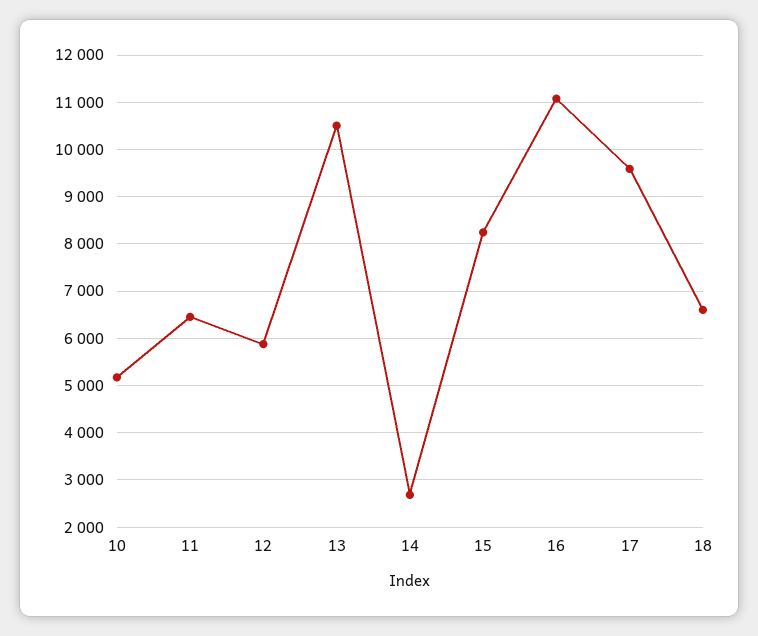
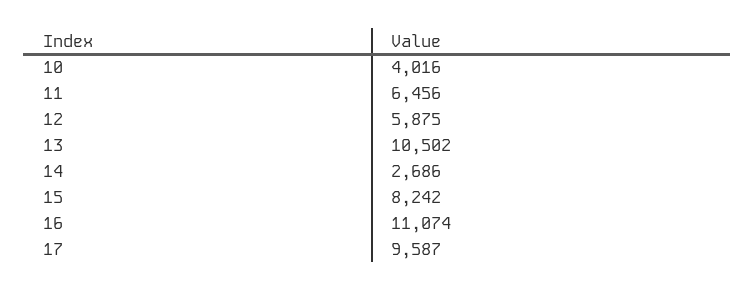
  {
-   "10": 5200,
+   "10": 4016,
    "11": 6456,
    "12": 5875,
    "13": 10502,
    "14": 2686,
    "15": 8242,
    "16": 11074,
-   "17": 9587,
+   "17": 9587
-   "18": 6600
  }

